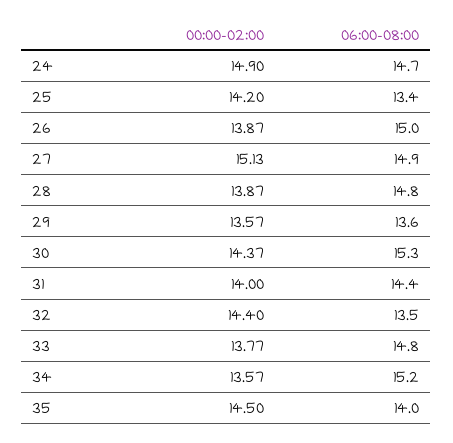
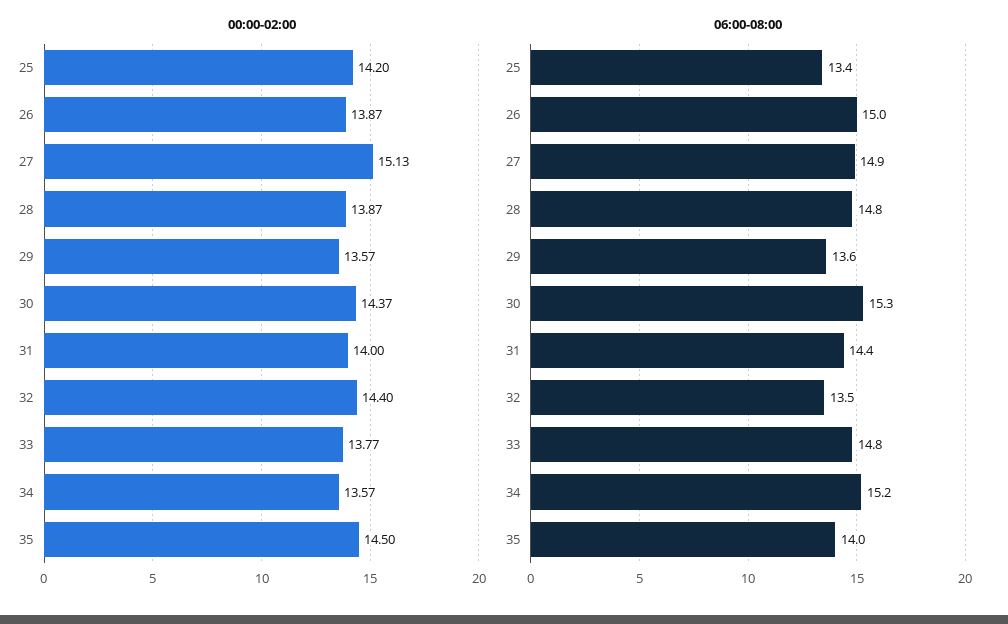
  {
    "00:00-02:00": {
-     "24": 14.9,
      "25": 14.2,
      "26": 13.87,
      "27": 15.13,
      "28": 13.87,
      "29": 13.57,
      "30": 14.37,
      "31": 14,
      "32": 14.4,
      "33": 13.77,
      "34": 13.57,
      "35": 14.5
    },
    "06:00-08:00": {
-     "24": 14.7,
      "25": 13.4,
      "26": 15,
      "27": 14.9,
      "28": 14.8,
      "29": 13.6,
      "30": 15.3,
      "31": 14.4,
      "32": 13.5,
      "33": 14.8,
      "34": 15.2,
      "35": 14
    }
  }

